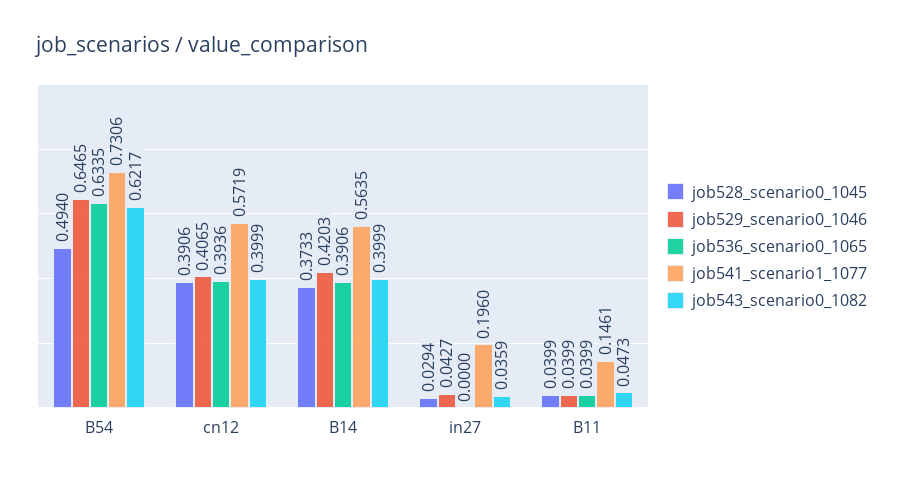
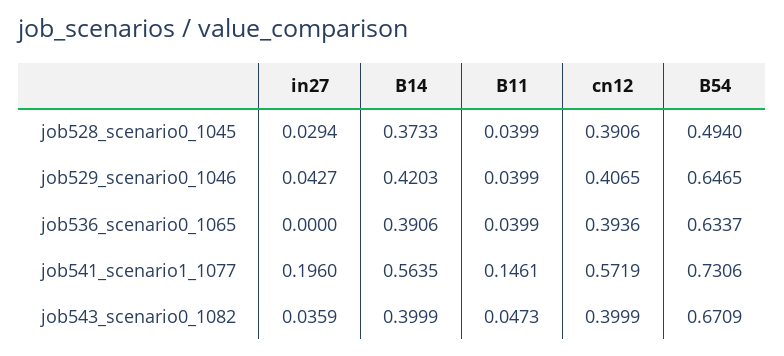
  {
    "job528_scenario0_1045": {
      "B54": 0.494,
      "cn12": 0.3906,
      "B14": 0.3733,
      "in27": 0.0294,
      "B11": 0.0399
    },
    "job529_scenario0_1046": {
      "B54": 0.6465,
      "cn12": 0.4065,
      "B14": 0.4203,
      "in27": 0.0427,
      "B11": 0.0399
    },
    "job536_scenario0_1065": {
-     "B54": 0.6335,
+     "B54": 0.6337,
      "cn12": 0.3936,
      "B14": 0.3906,
      "in27": 0,
      "B11": 0.0399
    },
    "job541_scenario1_1077": {
      "B54": 0.7306,
      "cn12": 0.5719,
      "B14": 0.5635,
      "in27": 0.196,
      "B11": 0.1461
    },
    "job543_scenario0_1082": {
-     "B54": 0.6217,
+     "B54": 0.6709,
      "cn12": 0.3999,
      "B14": 0.3999,
      "in27": 0.0359,
      "B11": 0.0473
    }
  }

